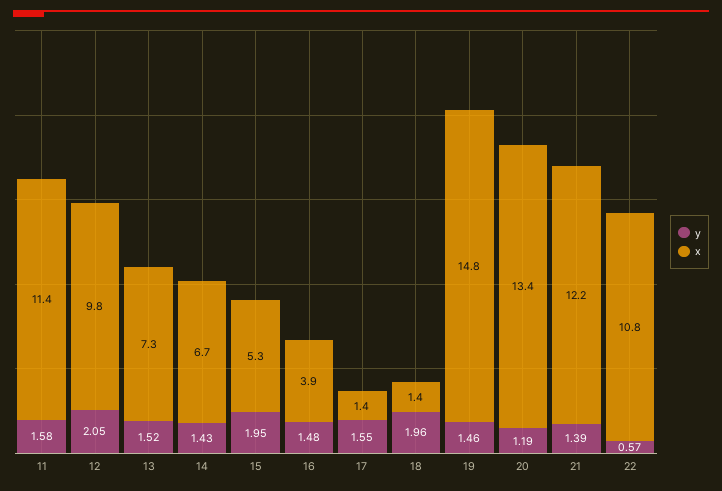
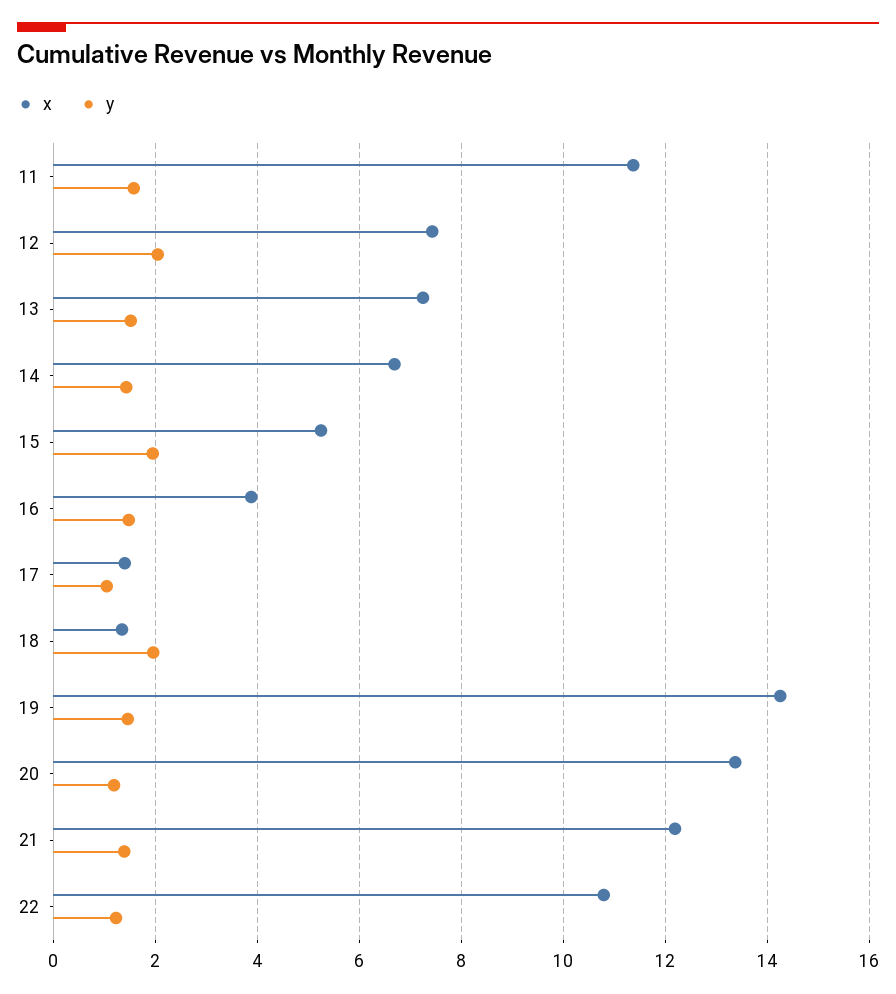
  {
    "y": {
      "11": 1.58,
      "12": 2.05,
      "13": 1.52,
      "14": 1.43,
      "15": 1.95,
      "16": 1.48,
-     "17": 1.55,
+     "17": 1,
      "18": 1.96,
      "19": 1.46,
      "20": 1.19,
      "21": 1.39,
-     "22": 0.57
+     "22": 1.2
    },
    "x": {
      "11": 11.4,
-     "12": 9.8,
+     "12": 7.4,
      "13": 7.3,
      "14": 6.7,
      "15": 5.3,
      "16": 3.9,
      "17": 1.4,
      "18": 1.4,
-     "19": 14.8,
+     "19": 14.2,
      "20": 13.4,
      "21": 12.2,
      "22": 10.8
    }
  }

